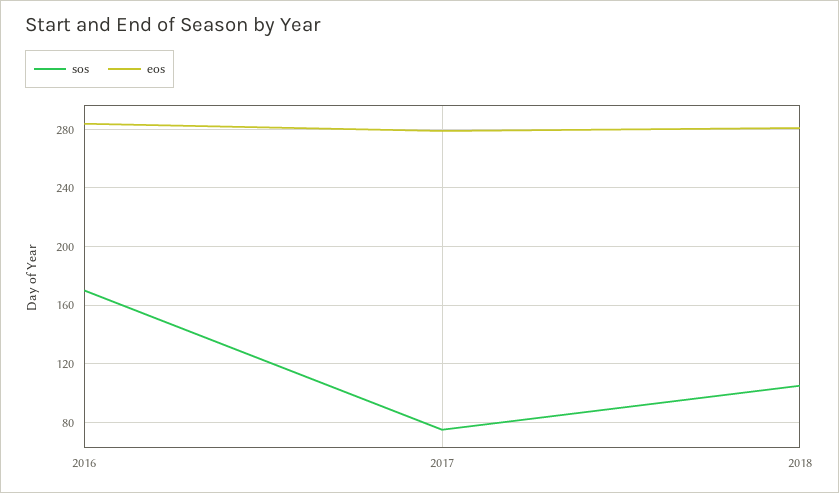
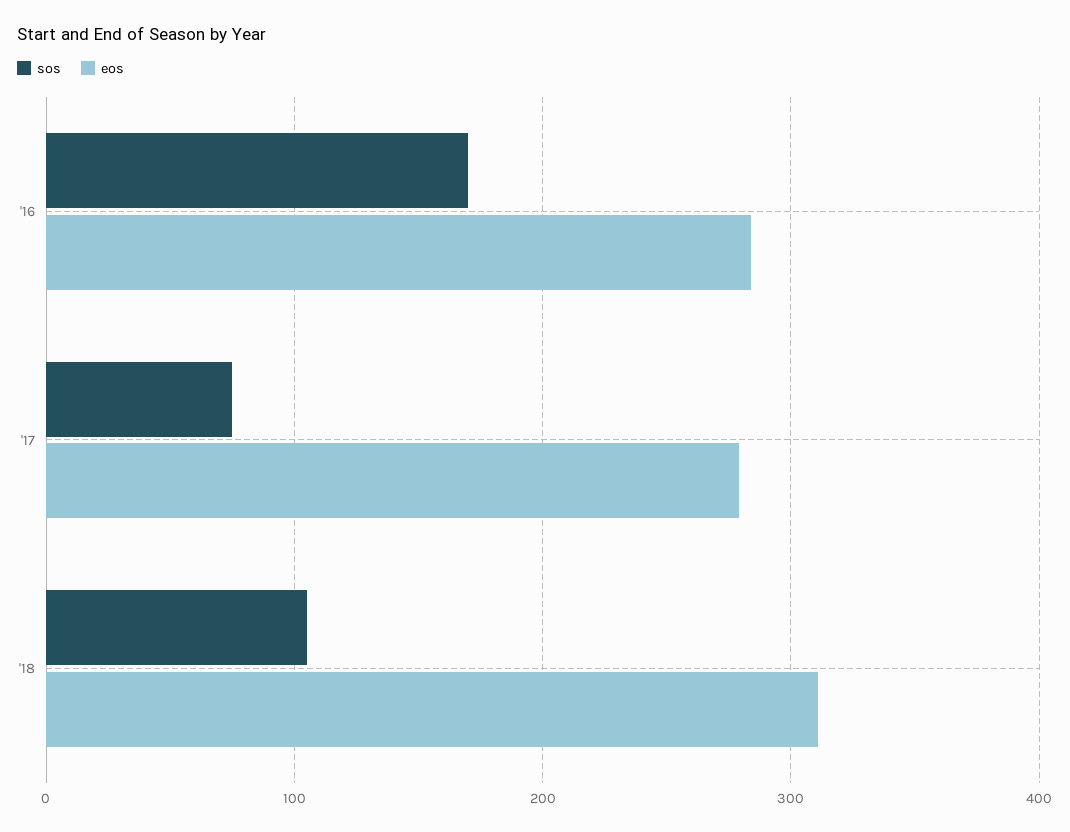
  {
    "sos": {
      "2016": 170,
      "2017": 75,
      "2018": 105
    },
    "eos": {
      "2016": 285,
      "2017": 280,
-     "2018": 280
+     "2018": 310
    }
  }

